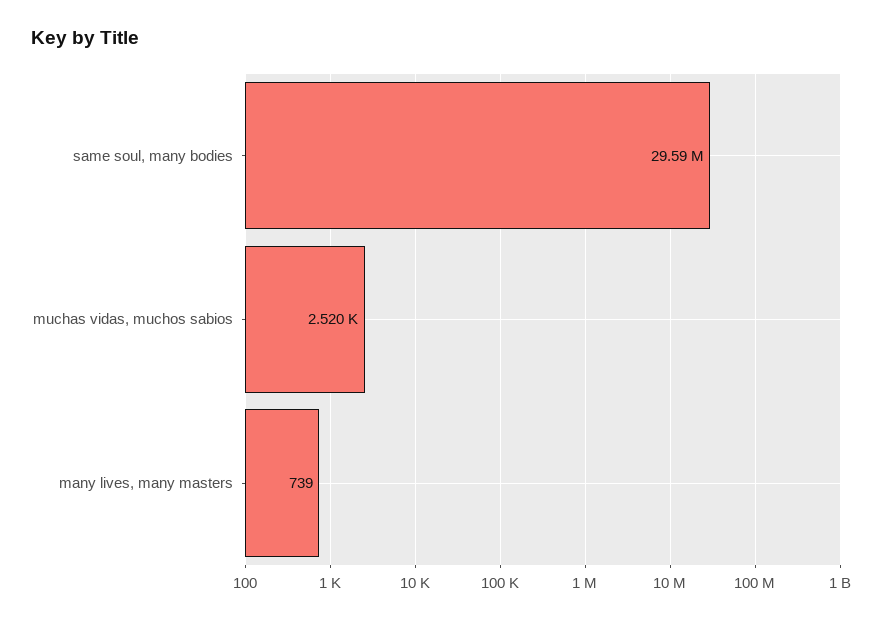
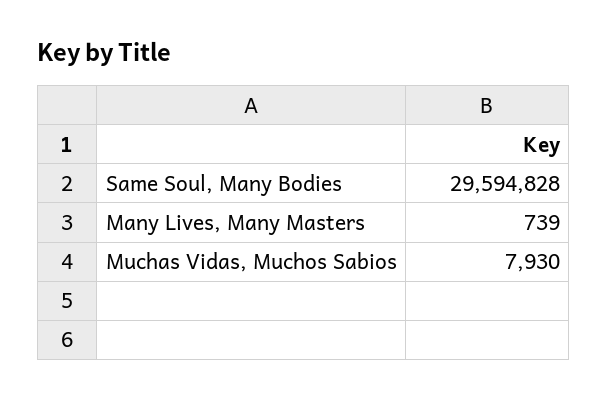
  {
    "same soul, many bodies": 29594828,
-   "muchas vidas, muchos sabios": 2520,
+   "muchas vidas, muchos sabios": 7930,
    "many lives, many masters": 739
  }

